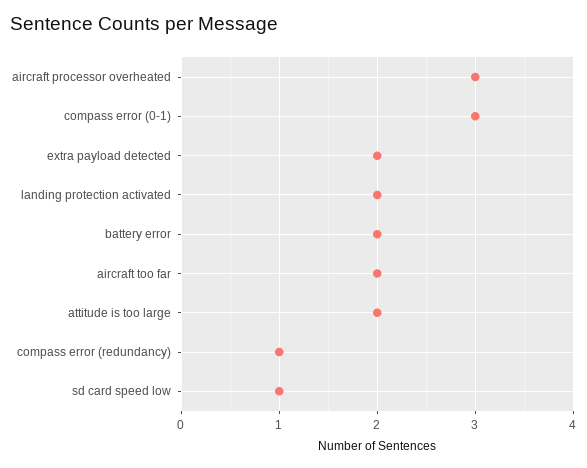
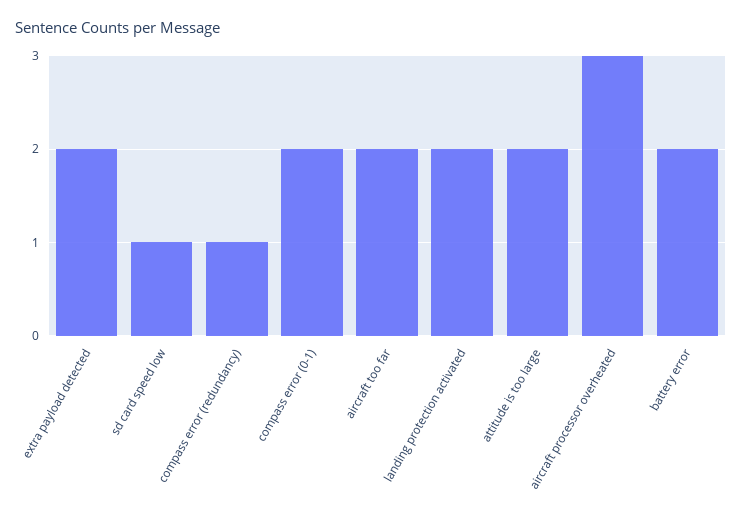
  {
    "aircraft processor overheated": 3,
-   "compass error (0-1)": 3,
+   "compass error (0-1)": 2,
    "extra payload detected": 2,
    "landing protection activated": 2,
    "battery error": 2,
    "aircraft too far": 2,
    "attitude is too large": 2,
    "compass error (redundancy)": 1,
    "sd card speed low": 1
  }

